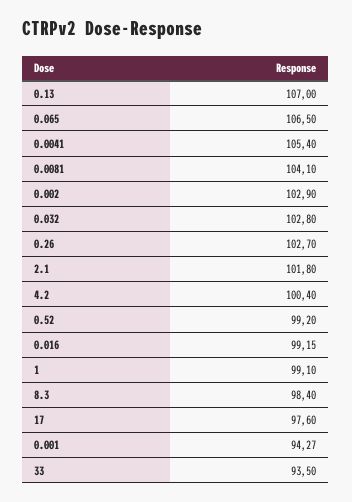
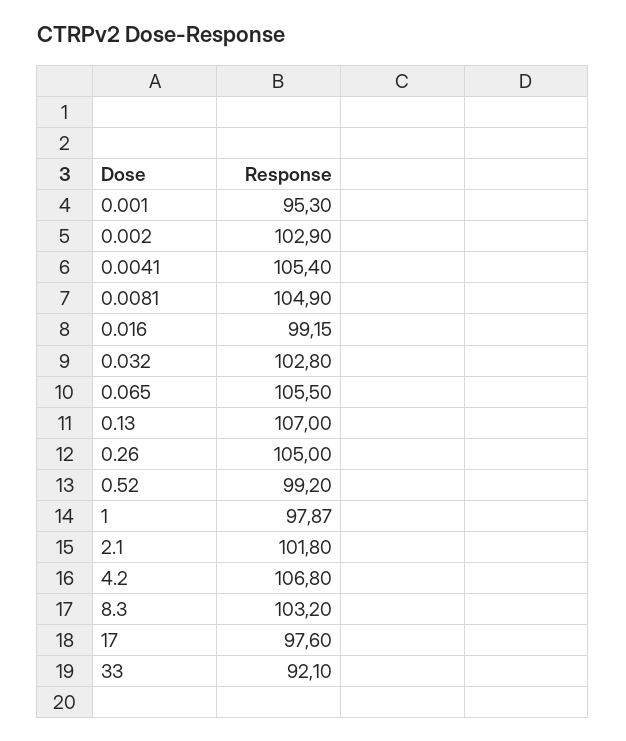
  {
    "0.13": 107,
-   "0.065": 106.5,
+   "0.065": 105.5,
    "0.0041": 105.4,
-   "0.0081": 104.1,
+   "0.0081": 104.9,
    "0.002": 102.9,
    "0.032": 102.8,
-   "0.26": 102.7,
+   "0.26": 105,
    "2.1": 101.8,
-   "4.2": 100.4,
+   "4.2": 106.8,
    "0.52": 99.2,
    "0.016": 99.15,
-   "1": 99.1,
+   "1": 97.87,
-   "8.3": 98.4,
+   "8.3": 103.2,
    "17": 97.6,
-   "0.001": 94.27,
+   "0.001": 95.3,
-   "33": 93.5
+   "33": 92.1
  }

